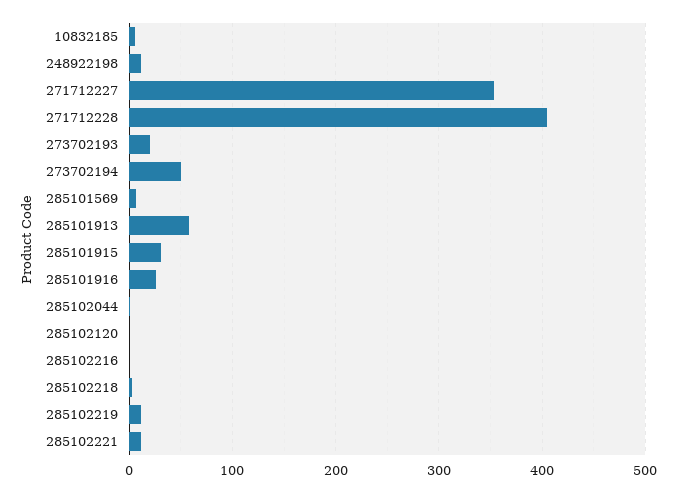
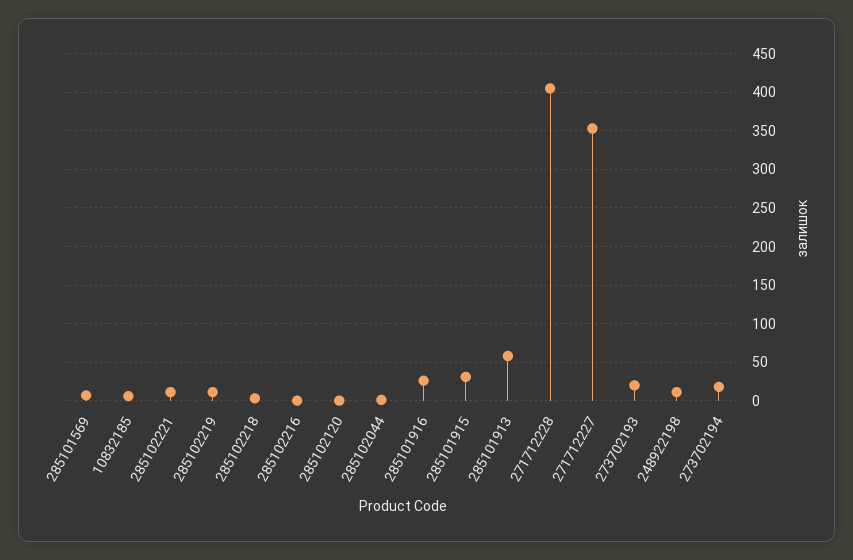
  {
    "10832185": 10,
    "248922198": 10,
    "271712227": 350,
    "271712228": 410,
    "273702193": 20,
-   "273702194": 50,
+   "273702194": 20,
    "285101569": 10,
    "285101913": 60,
    "285101915": 30,
    "285101916": 30,
    "285102044": 0,
    "285102120": 0,
    "285102216": 0,
    "285102218": 0,
    "285102219": 10,
    "285102221": 10
  }

